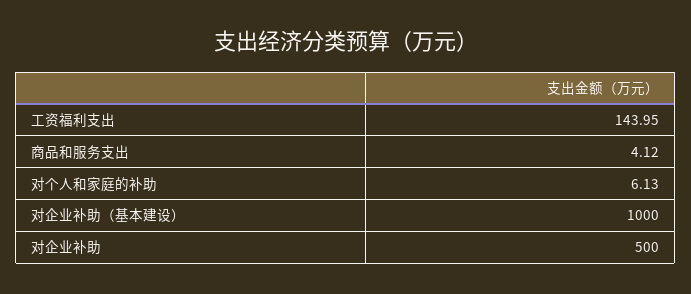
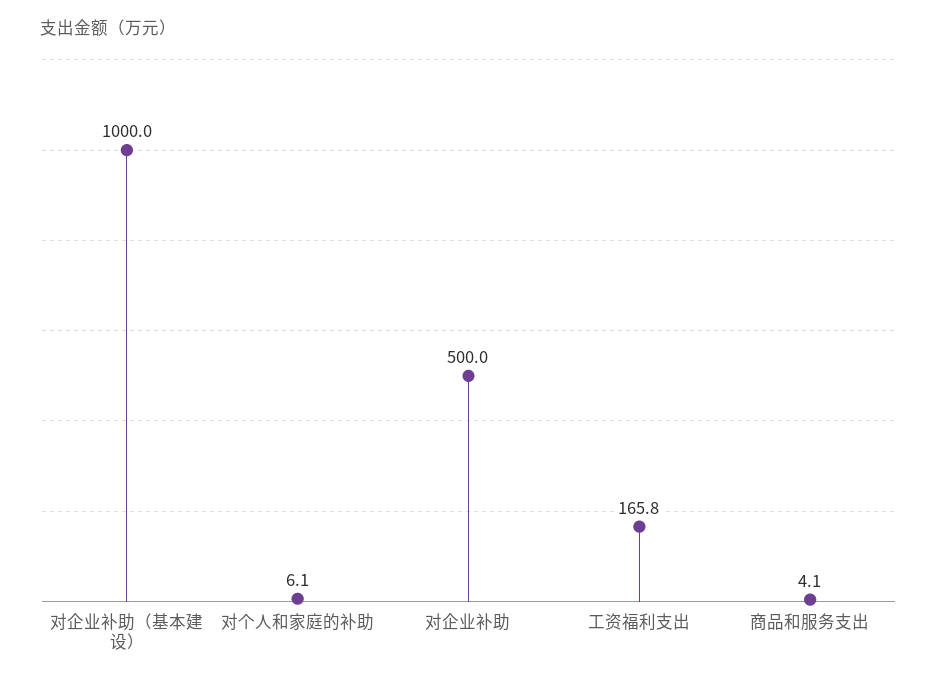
  {
-   "工资福利支出": 143.95,
+   "工资福利支出": 165.8,
    "商品和服务支出": 4.12,
    "对个人和家庭的补助": 6.13,
    "对企业补助（基本建设）": 1000,
    "对企业补助": 500
  }

